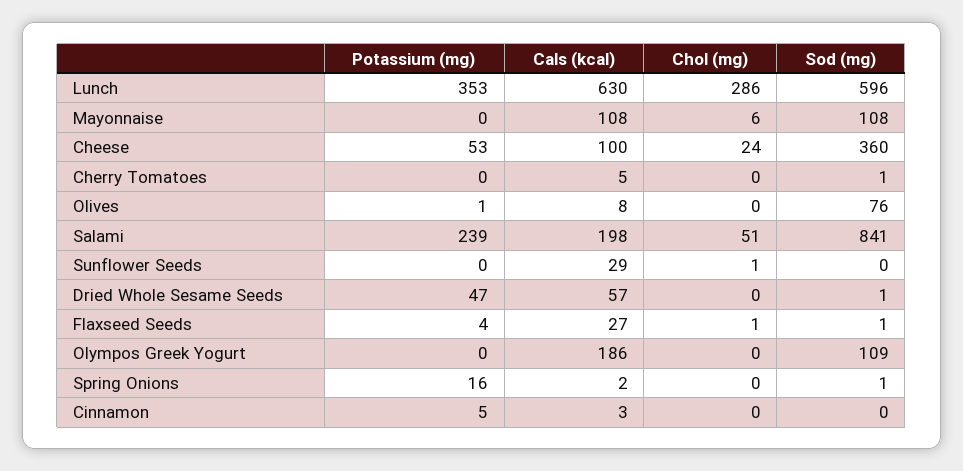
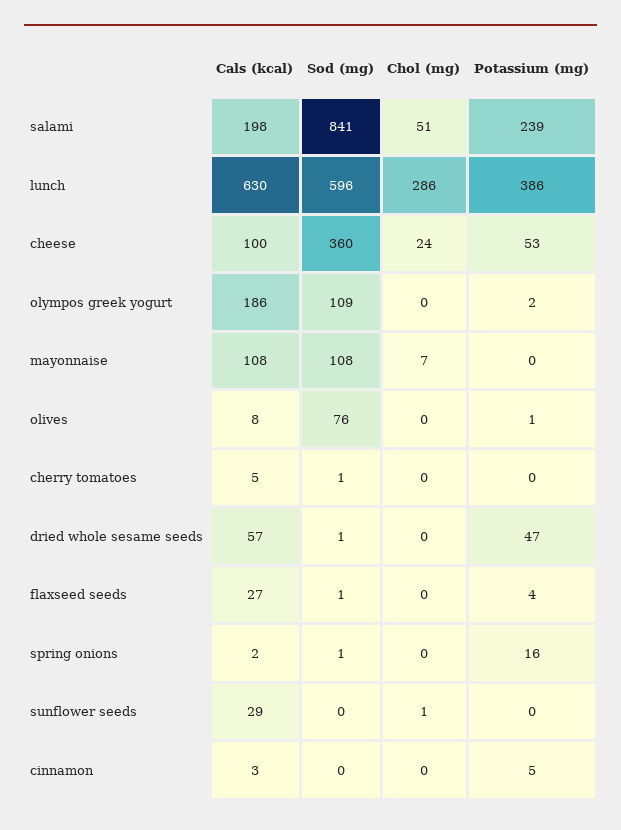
  {
    "Potassium (mg)": {
-     "Lunch": 353,
+     "Lunch": 386,
      "Mayonnaise": 0,
      "Cheese": 53,
      "Cherry Tomatoes": 0,
      "Olives": 1,
      "Salami": 239,
      "Sunflower Seeds": 0,
      "Dried Whole Sesame Seeds": 47,
      "Flaxseed Seeds": 4,
-     "Olympos Greek Yogurt": 0,
+     "Olympos Greek Yogurt": 2,
      "Spring Onions": 16,
      "Cinnamon": 5
    },
    "Cals (kcal)": {
      "Lunch": 630,
      "Mayonnaise": 108,
      "Cheese": 100,
      "Cherry Tomatoes": 5,
      "Olives": 8,
      "Salami": 198,
      "Sunflower Seeds": 29,
      "Dried Whole Sesame Seeds": 57,
      "Flaxseed Seeds": 27,
      "Olympos Greek Yogurt": 186,
      "Spring Onions": 2,
      "Cinnamon": 3
    },
    "Chol (mg)": {
      "Lunch": 286,
-     "Mayonnaise": 6,
+     "Mayonnaise": 7,
      "Cheese": 24,
      "Cherry Tomatoes": 0,
      "Olives": 0,
      "Salami": 51,
      "Sunflower Seeds": 1,
      "Dried Whole Sesame Seeds": 0,
-     "Flaxseed Seeds": 1,
+     "Flaxseed Seeds": 0,
      "Olympos Greek Yogurt": 0,
      "Spring Onions": 0,
      "Cinnamon": 0
    },
    "Sod (mg)": {
      "Lunch": 596,
      "Mayonnaise": 108,
      "Cheese": 360,
      "Cherry Tomatoes": 1,
      "Olives": 76,
      "Salami": 841,
      "Sunflower Seeds": 0,
      "Dried Whole Sesame Seeds": 1,
      "Flaxseed Seeds": 1,
      "Olympos Greek Yogurt": 109,
      "Spring Onions": 1,
      "Cinnamon": 0
    }
  }

